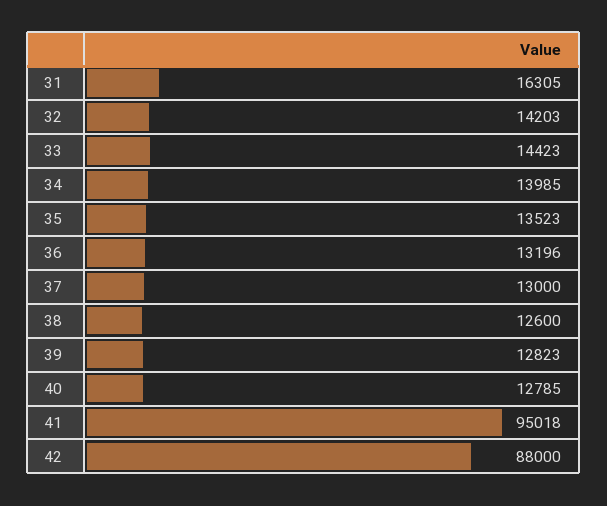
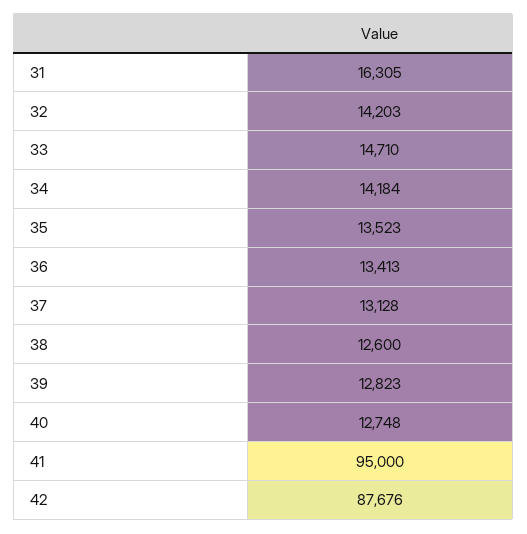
  {
    "31": 16305,
    "32": 14203,
-   "33": 14423,
+   "33": 14710,
-   "34": 13985,
+   "34": 14184,
    "35": 13523,
-   "36": 13196,
+   "36": 13413,
-   "37": 13000,
+   "37": 13128,
    "38": 12600,
    "39": 12823,
-   "40": 12785,
+   "40": 12748,
-   "41": 95018,
+   "41": 95000,
-   "42": 88000
+   "42": 87676
  }

